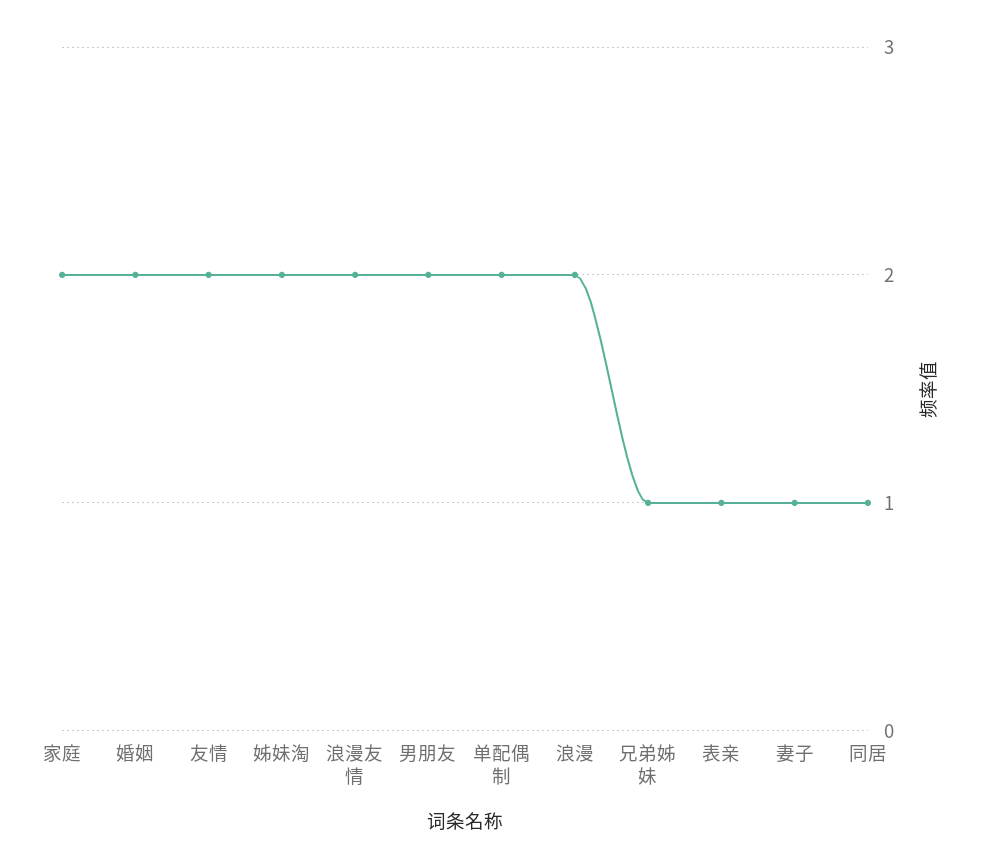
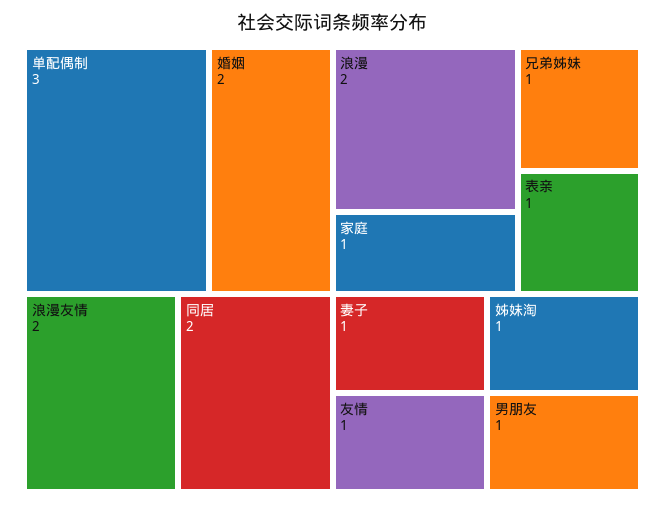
  {
-   "家庭": 2,
+   "家庭": 1,
    "婚姻": 2,
-   "友情": 2,
+   "友情": 1,
-   "姊妹淘": 2,
+   "姊妹淘": 1,
    "浪漫友情": 2,
-   "男朋友": 2,
+   "男朋友": 1,
-   "单配偶制": 2,
+   "单配偶制": 3,
    "浪漫": 2,
    "兄弟姊妹": 1,
    "表亲": 1,
    "妻子": 1,
-   "同居": 1
+   "同居": 2
  }

